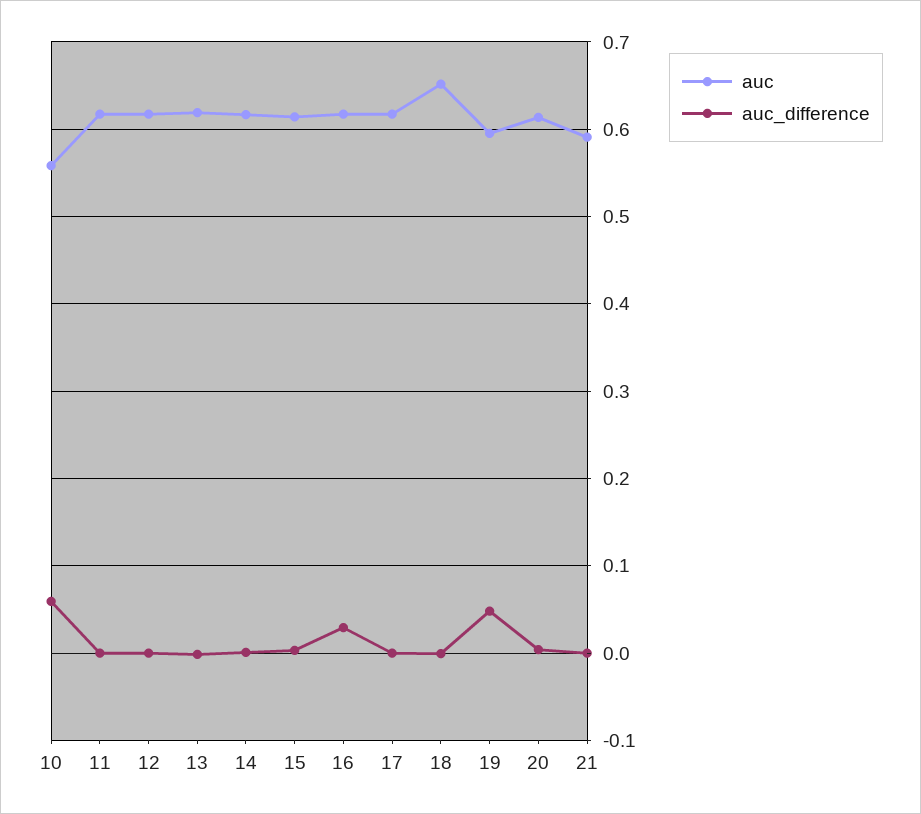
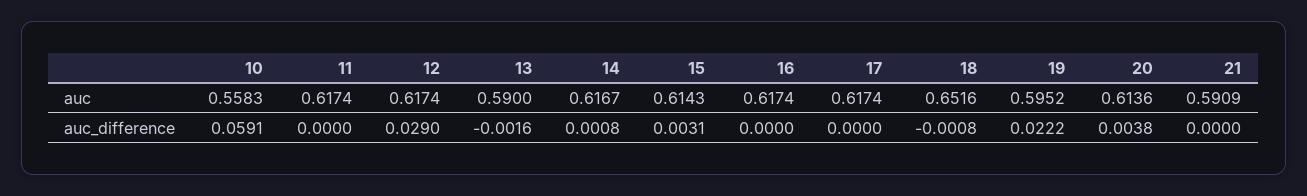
  {
    "auc": {
      "10": 0.5583,
      "11": 0.6174,
      "12": 0.6174,
-     "13": 0.62,
+     "13": 0.59,
      "14": 0.6167,
      "15": 0.6143,
      "16": 0.6174,
      "17": 0.6174,
      "18": 0.6516,
      "19": 0.5952,
      "20": 0.6136,
      "21": 0.5909
    },
    "auc_difference": {
      "10": 0.0591,
      "11": 0,
-     "12": 0,
+     "12": 0.029,
      "13": -0.0016,
      "14": 0.0008,
      "15": 0.0031,
-     "16": 0.03,
+     "16": 0,
      "17": 0,
      "18": -0.0008,
-     "19": 0.05,
+     "19": 0.0222,
      "20": 0.0038,
      "21": 0
    }
  }

